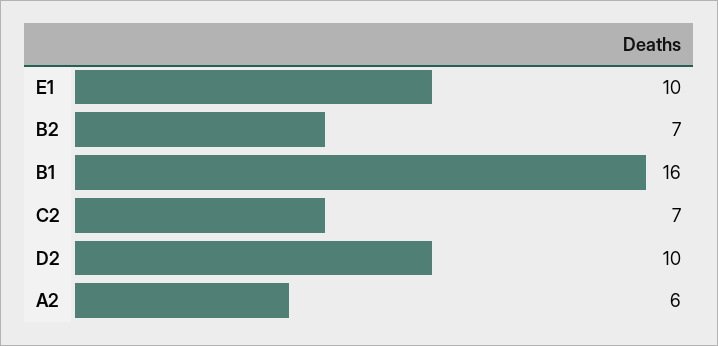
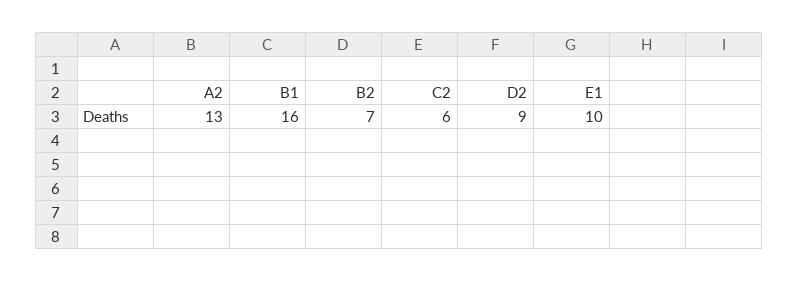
  {
    "E1": 10,
    "B2": 7,
    "B1": 16,
-   "C2": 7,
+   "C2": 6,
-   "D2": 10,
+   "D2": 9,
-   "A2": 6
+   "A2": 13
  }

